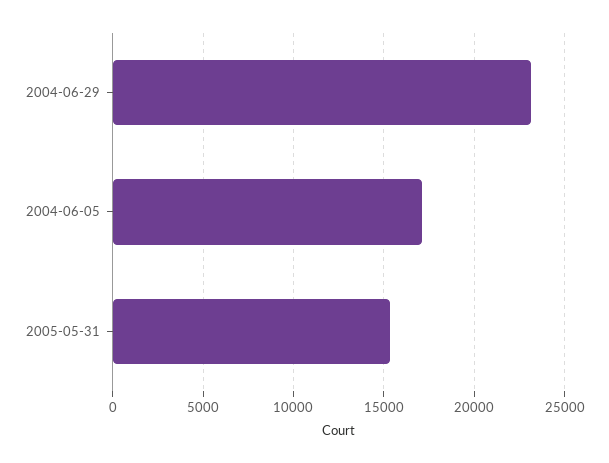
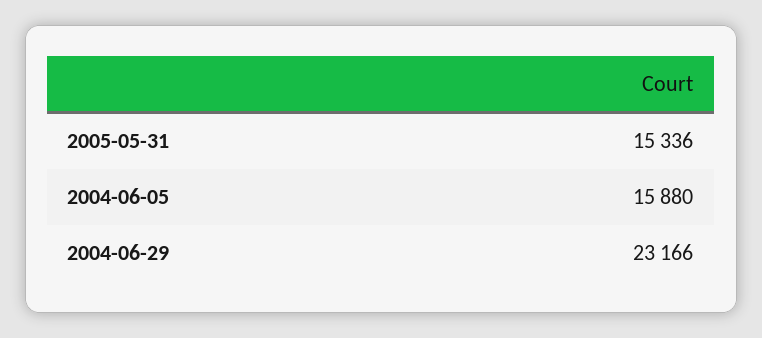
  {
    "2004-06-29": 23166,
-   "2004-06-05": 17000,
+   "2004-06-05": 15880,
    "2005-05-31": 15336
  }

